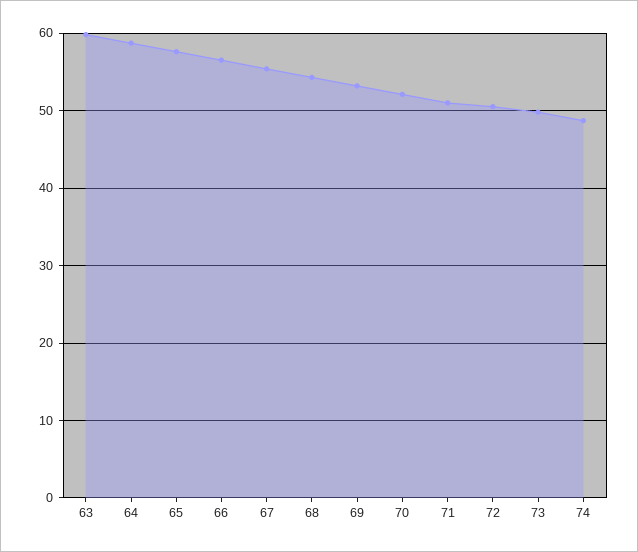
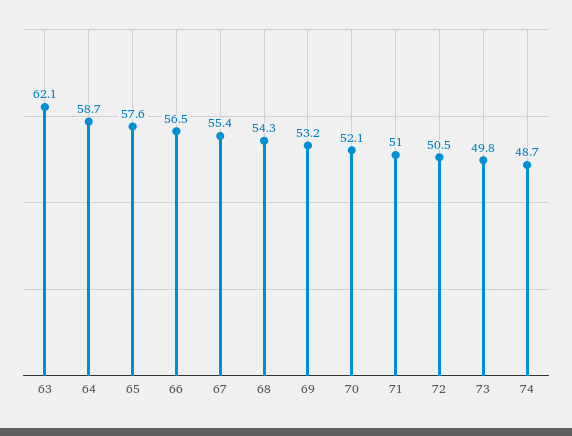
  {
-   "63": 60,
+   "63": 62.1,
    "64": 58.7,
    "65": 57.6,
    "66": 56.5,
    "67": 55.4,
    "68": 54.3,
    "69": 53.2,
    "70": 52.1,
    "71": 51,
    "72": 50.5,
    "73": 49.8,
    "74": 48.7
  }

